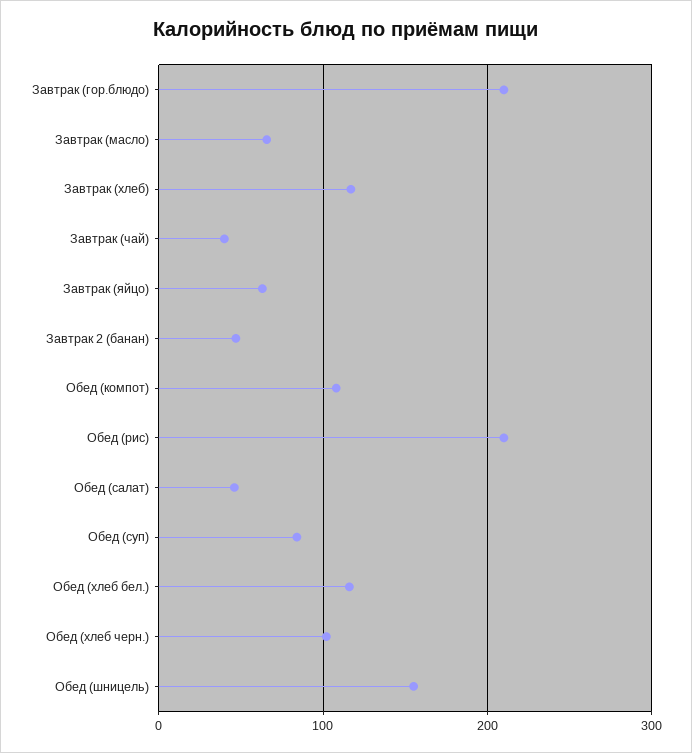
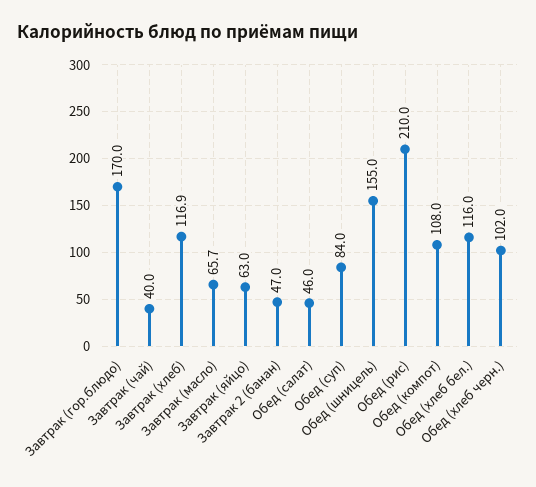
  {
-   "Завтрак (гор.блюдо)": 210,
+   "Завтрак (гор.блюдо)": 170,
    "Завтрак (масло)": 65.7,
    "Завтрак (хлеб)": 116.9,
    "Завтрак (чай)": 40,
    "Завтрак (яйцо)": 63,
    "Завтрак 2 (банан)": 47,
    "Обед (компот)": 108,
    "Обед (рис)": 210,
    "Обед (салат)": 46,
    "Обед (суп)": 84,
    "Обед (хлеб бел.)": 116,
    "Обед (хлеб черн.)": 102,
    "Обед (шницель)": 155
  }

